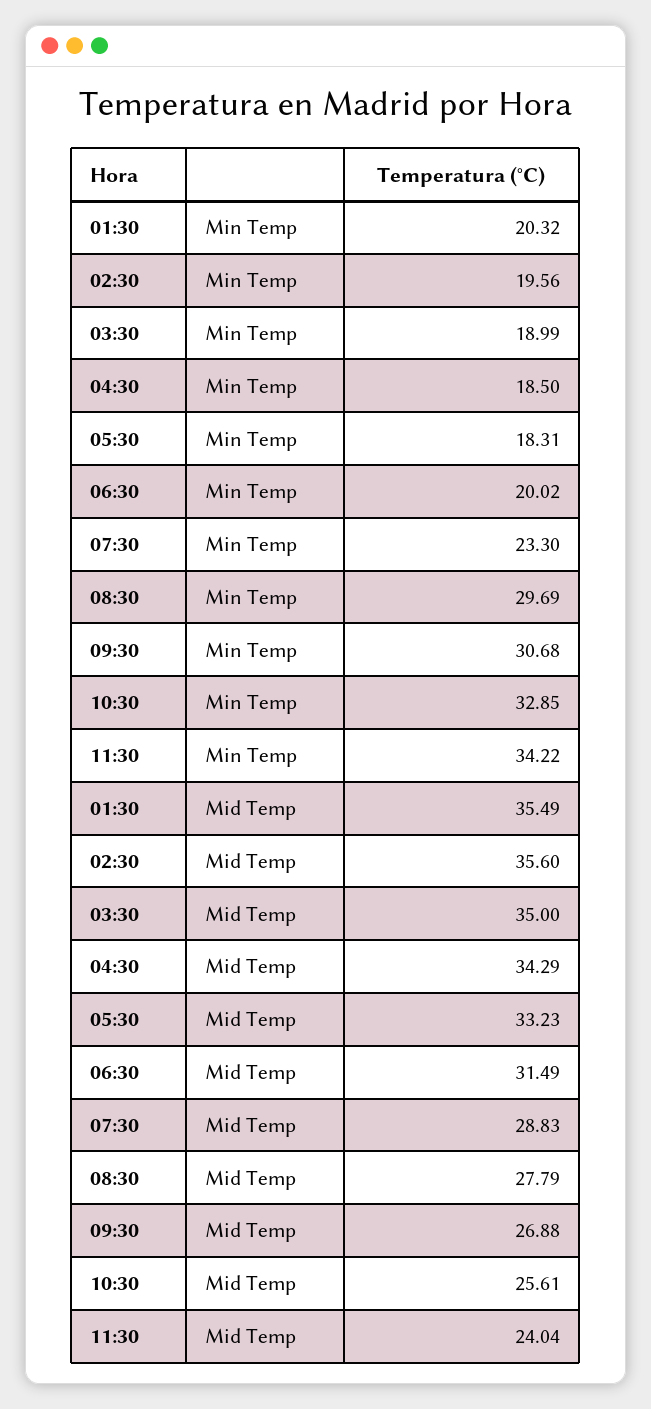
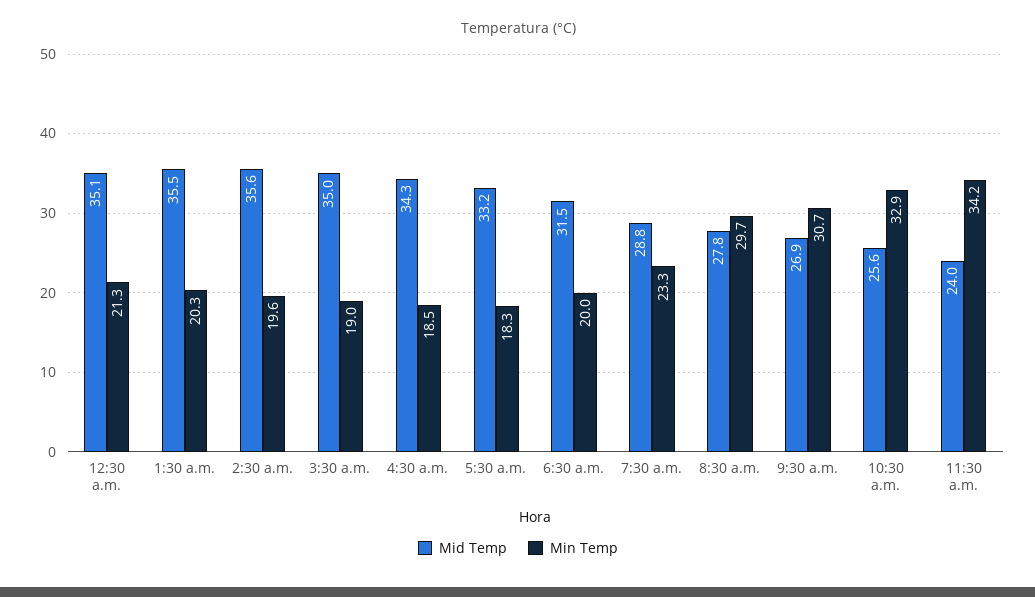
  {
    "Min Temp": {
      "01:30": 20.32,
      "02:30": 19.56,
      "03:30": 18.99,
      "04:30": 18.5,
      "05:30": 18.31,
      "06:30": 20.02,
      "07:30": 23.3,
      "08:30": 29.69,
      "09:30": 30.68,
      "10:30": 32.85,
-     "11:30": 34.22
+     "11:30": 34.22,
+     "12:30 a.m.": 21.3
    },
    "Mid Temp": {
      "01:30": 35.49,
      "02:30": 35.6,
      "03:30": 35,
      "04:30": 34.29,
      "05:30": 33.23,
      "06:30": 31.49,
      "07:30": 28.83,
      "08:30": 27.79,
      "09:30": 26.88,
      "10:30": 25.61,
-     "11:30": 24.04
+     "11:30": 24.04,
+     "12:30 a.m.": 35.1
    }
  }

